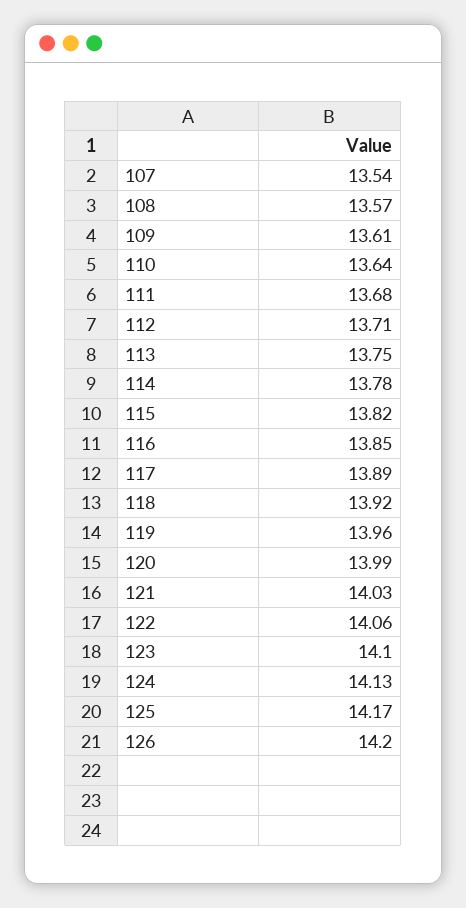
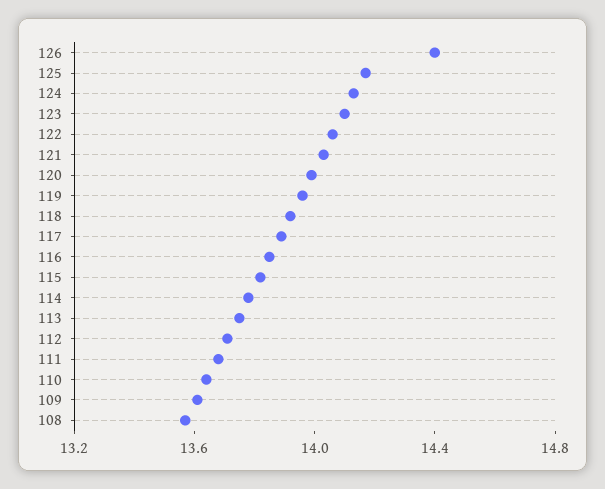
  {
-   "107": 13.54,
    "108": 13.57,
    "109": 13.61,
    "110": 13.64,
    "111": 13.68,
    "112": 13.71,
    "113": 13.75,
    "114": 13.78,
    "115": 13.82,
    "116": 13.85,
    "117": 13.89,
    "118": 13.92,
    "119": 13.96,
    "120": 13.99,
    "121": 14.03,
    "122": 14.06,
    "123": 14.1,
    "124": 14.13,
    "125": 14.17,
-   "126": 14.2
+   "126": 14.4
  }

